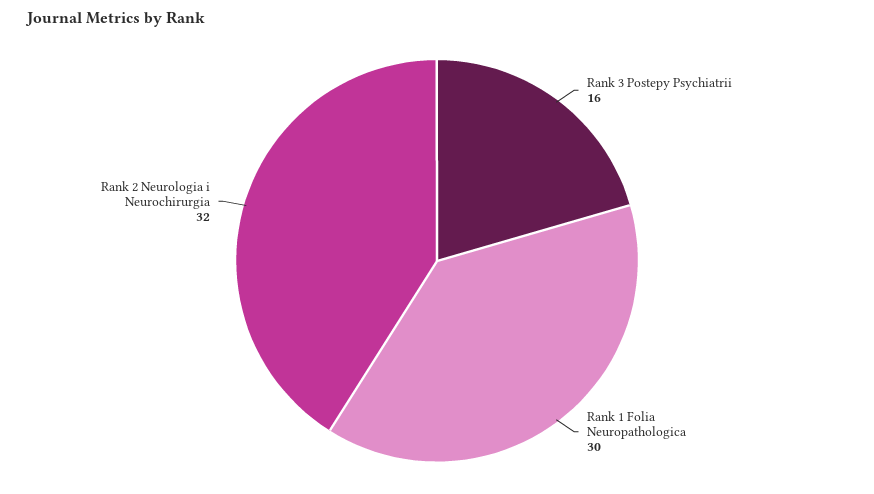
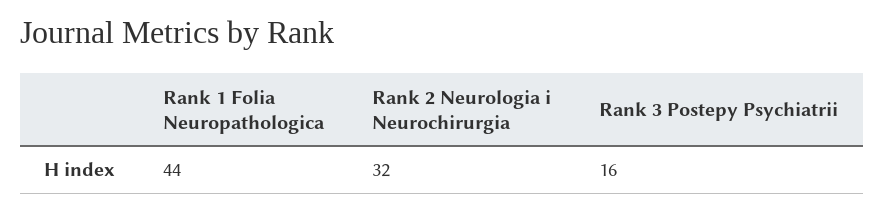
  {
    "Rank 3 Postepy Psychiatrii": 16,
-   "Rank 1 Folia Neuropathologica": 30,
+   "Rank 1 Folia Neuropathologica": 44,
    "Rank 2 Neurologia i Neurochirurgia": 32
  }

